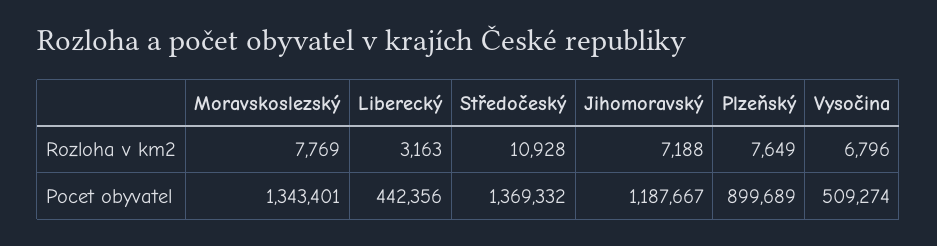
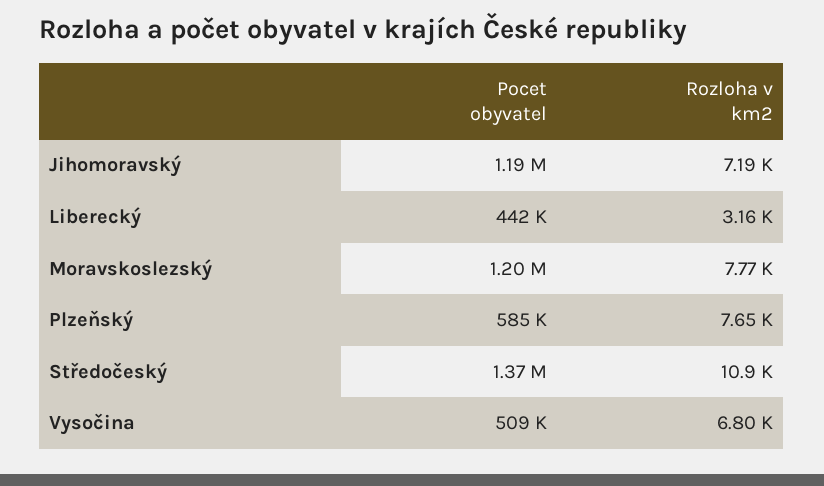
  {
    "Moravskoslezský": {
      "Rozloha v km2": 7769,
-     "Pocet obyvatel": 1343401
+     "Pocet obyvatel": 1200000
    },
    "Liberecký": {
      "Rozloha v km2": 3163,
      "Pocet obyvatel": 442356
    },
    "Středočeský": {
      "Rozloha v km2": 10928,
      "Pocet obyvatel": 1369332
    },
    "Jihomoravský": {
      "Rozloha v km2": 7188,
      "Pocet obyvatel": 1187667
    },
    "Plzeňský": {
      "Rozloha v km2": 7649,
-     "Pocet obyvatel": 899689
+     "Pocet obyvatel": 585000
    },
    "Vysočina": {
      "Rozloha v km2": 6796,
      "Pocet obyvatel": 509274
    }
  }

